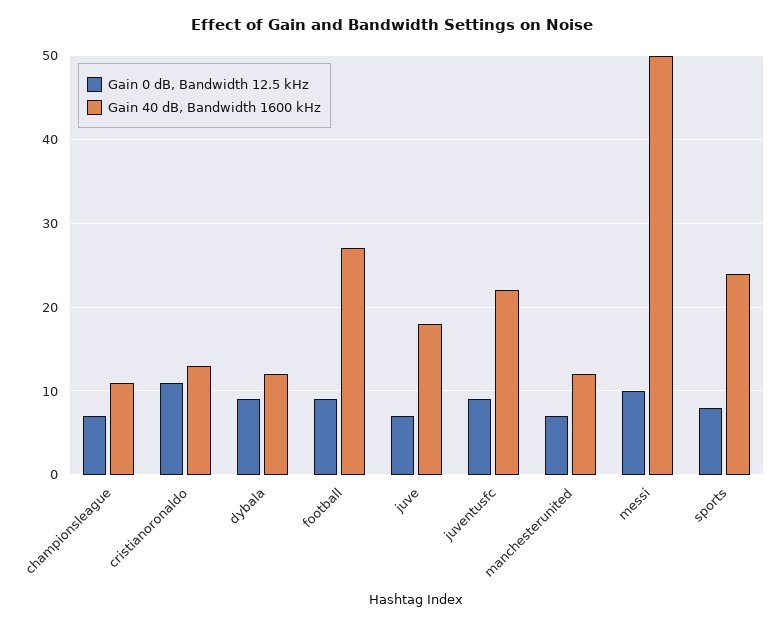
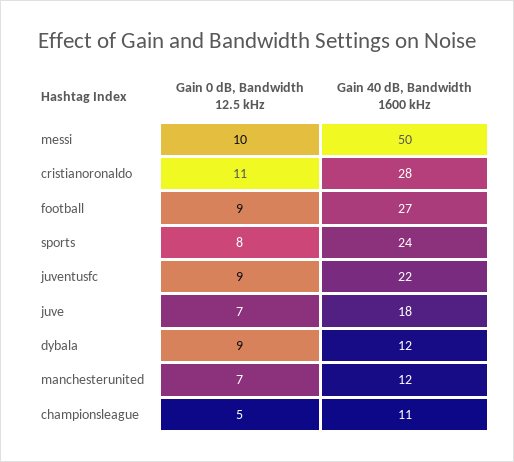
  {
    "Gain 0 dB, Bandwidth 12.5 kHz": {
-     "championsleague": 7,
+     "championsleague": 5,
      "cristianoronaldo": 11,
      "dybala": 9,
      "football": 9,
      "juve": 7,
      "juventusfc": 9,
      "manchesterunited": 7,
      "messi": 10,
      "sports": 8
    },
    "Gain 40 dB, Bandwidth 1600 kHz": {
      "championsleague": 11,
-     "cristianoronaldo": 13,
+     "cristianoronaldo": 28,
      "dybala": 12,
      "football": 27,
      "juve": 18,
      "juventusfc": 22,
      "manchesterunited": 12,
      "messi": 50,
      "sports": 24
    }
  }

